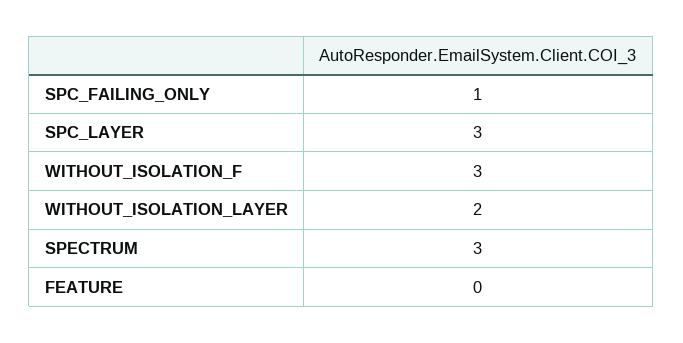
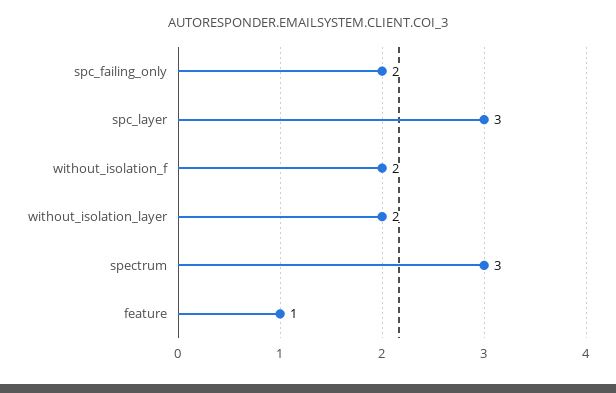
  {
-   "SPC_FAILING_ONLY": 1,
+   "SPC_FAILING_ONLY": 2,
    "SPC_LAYER": 3,
-   "WITHOUT_ISOLATION_F": 3,
+   "WITHOUT_ISOLATION_F": 2,
    "WITHOUT_ISOLATION_LAYER": 2,
    "SPECTRUM": 3,
-   "FEATURE": 0
+   "FEATURE": 1
  }

